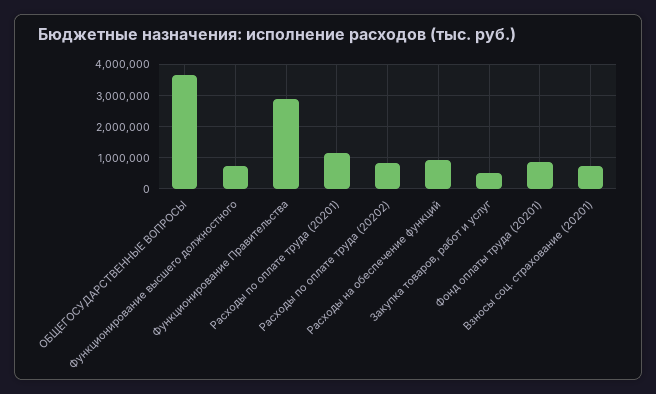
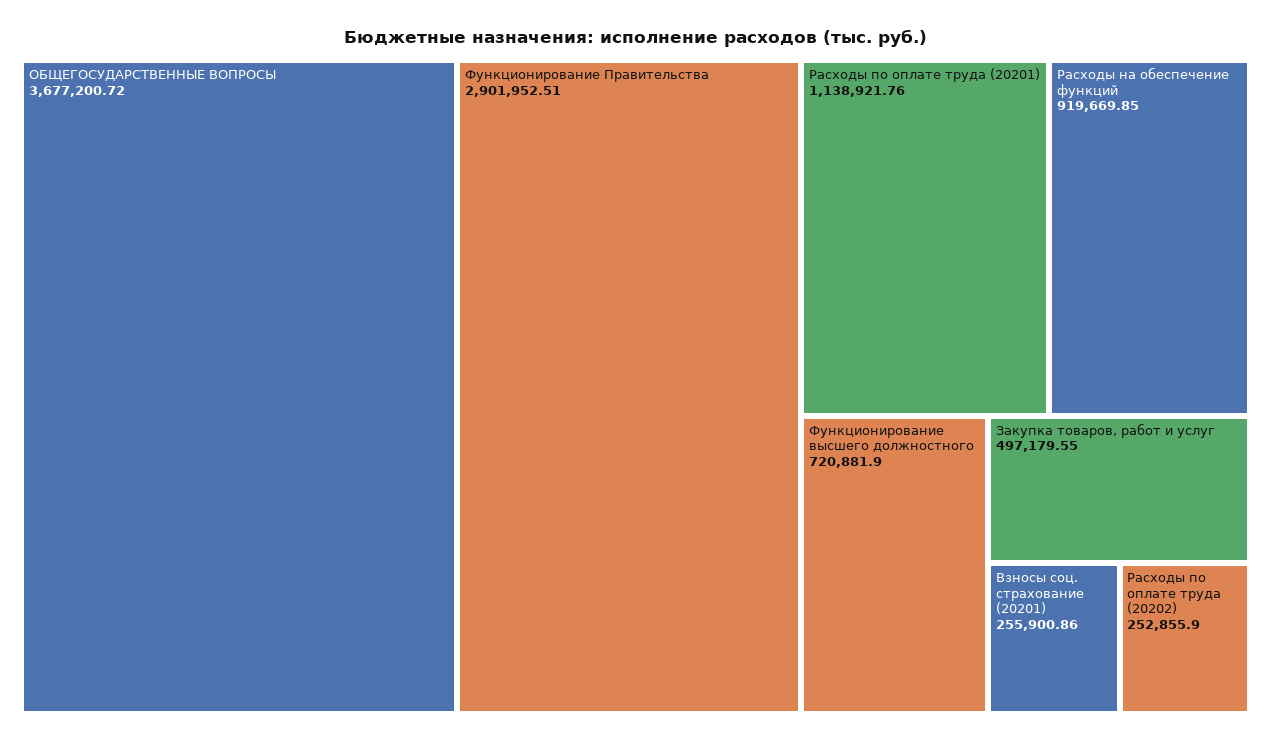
  {
    "ОБЩЕГОСУДАРСТВЕННЫЕ ВОПРОСЫ": 3677200.72,
    "Функционирование высшего должностного": 720881.9,
    "Функционирование Правительства": 2901952.51,
    "Расходы по оплате труда (20201)": 1138921.76,
-   "Расходы по оплате труда (20202)": 800000,
+   "Расходы по оплате труда (20202)": 252855.9,
    "Расходы на обеспечение функций": 919669.85,
    "Закупка товаров, работ и услуг": 497179.55,
-   "Фонд оплаты труда (20201)": 800000,
-   "Взносы соц. страхование (20201)": 800000
+   "Взносы соц. страхование (20201)": 255900.86
  }

